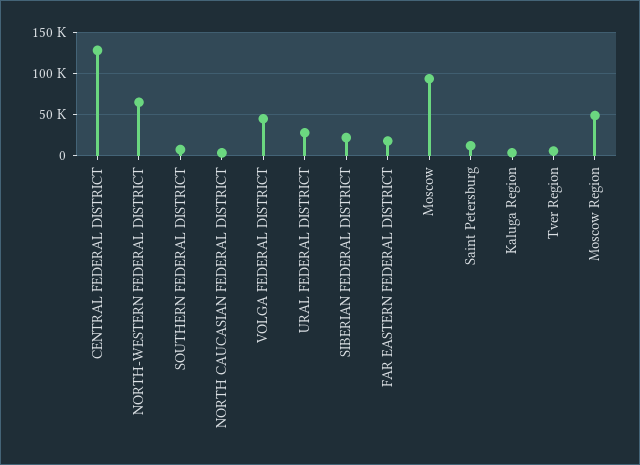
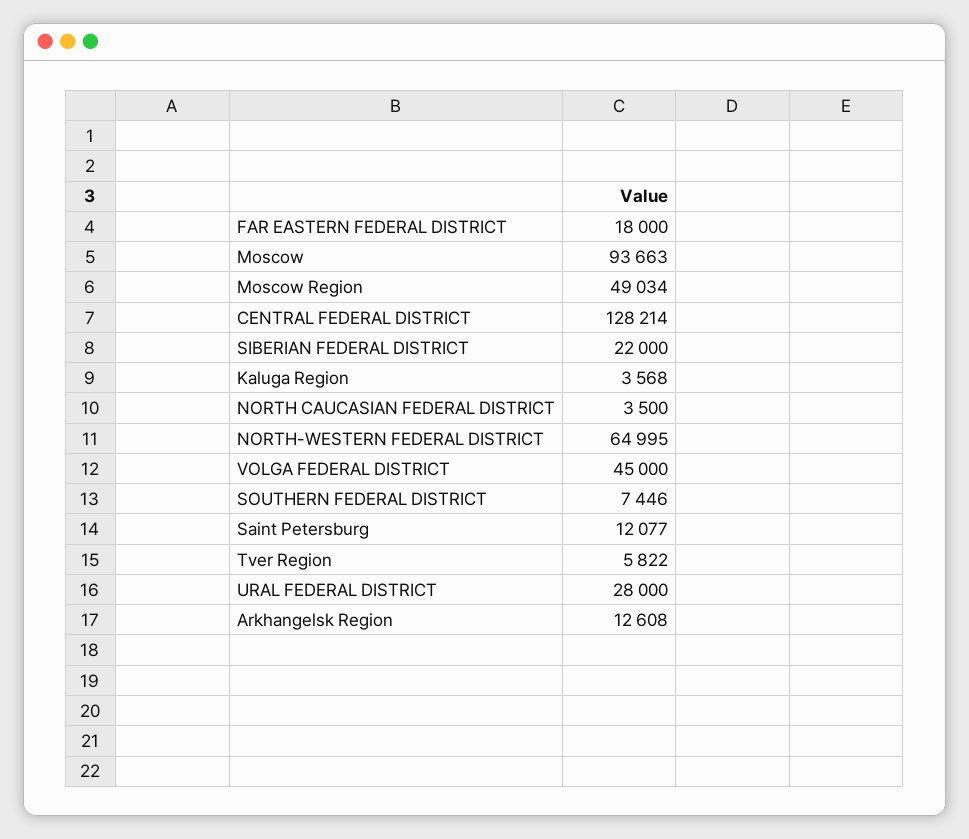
  {
    "CENTRAL FEDERAL DISTRICT": 128214,
    "NORTH-WESTERN FEDERAL DISTRICT": 64995,
    "SOUTHERN FEDERAL DISTRICT": 7446,
    "NORTH CAUCASIAN FEDERAL DISTRICT": 3500,
    "VOLGA FEDERAL DISTRICT": 45000,
    "URAL FEDERAL DISTRICT": 28000,
    "SIBERIAN FEDERAL DISTRICT": 22000,
    "FAR EASTERN FEDERAL DISTRICT": 18000,
    "Moscow": 93663,
    "Saint Petersburg": 12077,
    "Kaluga Region": 3568,
    "Tver Region": 5822,
-   "Moscow Region": 49034
+   "Moscow Region": 49034,
+   "Arkhangelsk Region": 12608
  }

